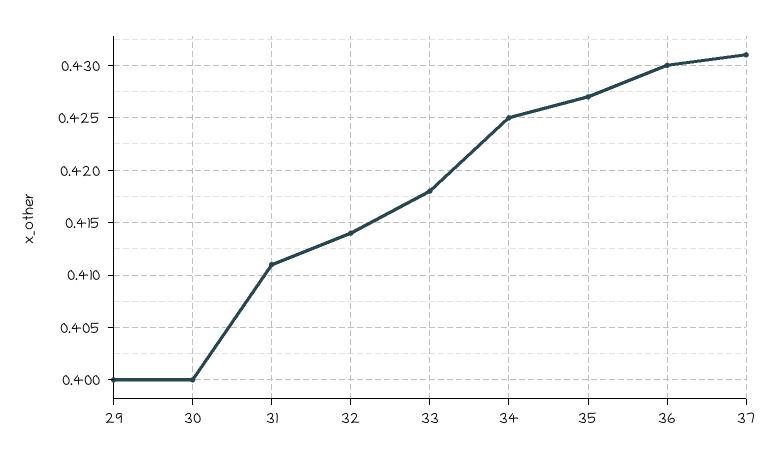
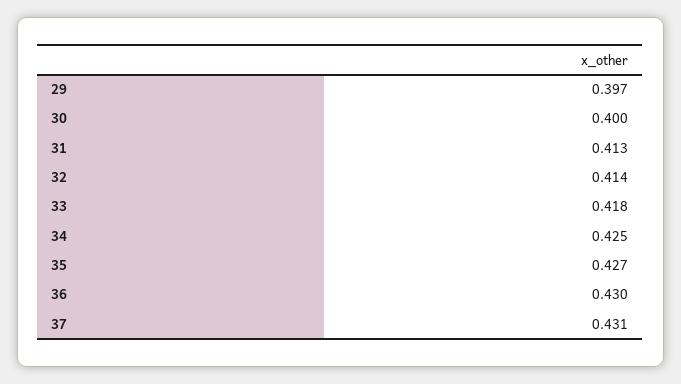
  {
-   "29": 0.4,
+   "29": 0.397,
    "30": 0.4,
-   "31": 0.411,
+   "31": 0.413,
    "32": 0.414,
    "33": 0.418,
    "34": 0.425,
    "35": 0.427,
    "36": 0.43,
    "37": 0.431
  }

